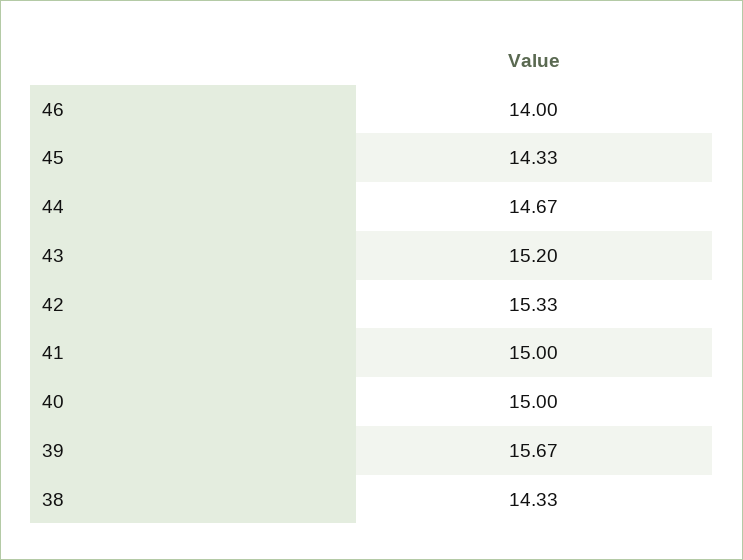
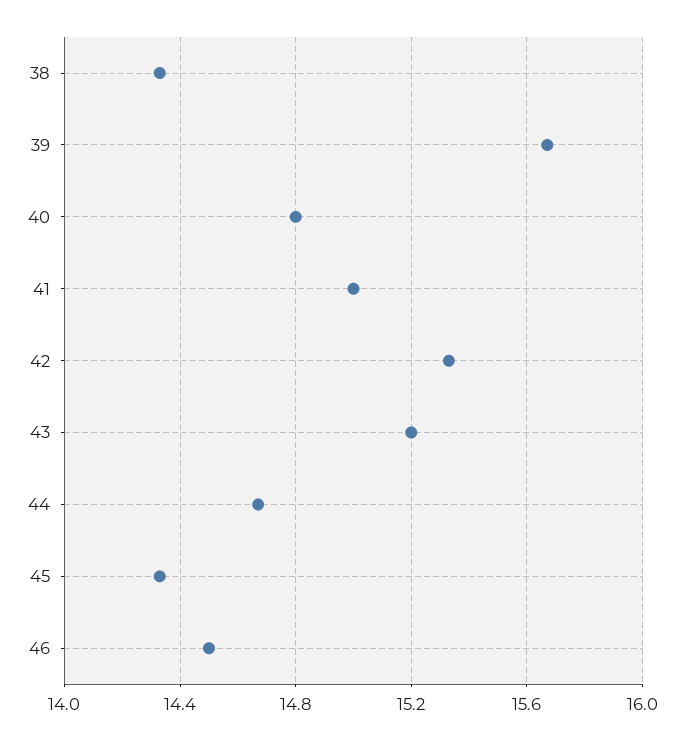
  {
-   "46": 14,
+   "46": 14.5,
    "45": 14.33,
    "44": 14.67,
    "43": 15.2,
    "42": 15.33,
    "41": 15,
-   "40": 15,
+   "40": 14.8,
    "39": 15.67,
    "38": 14.33
  }

